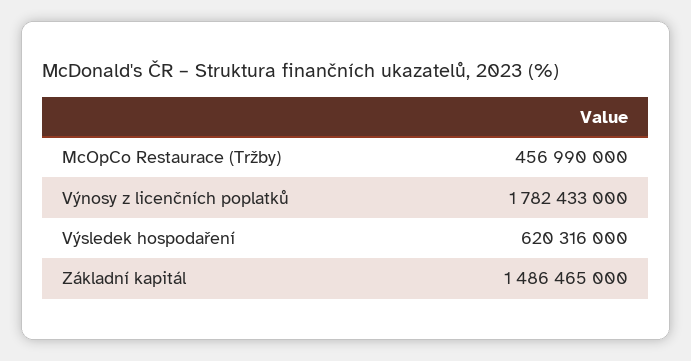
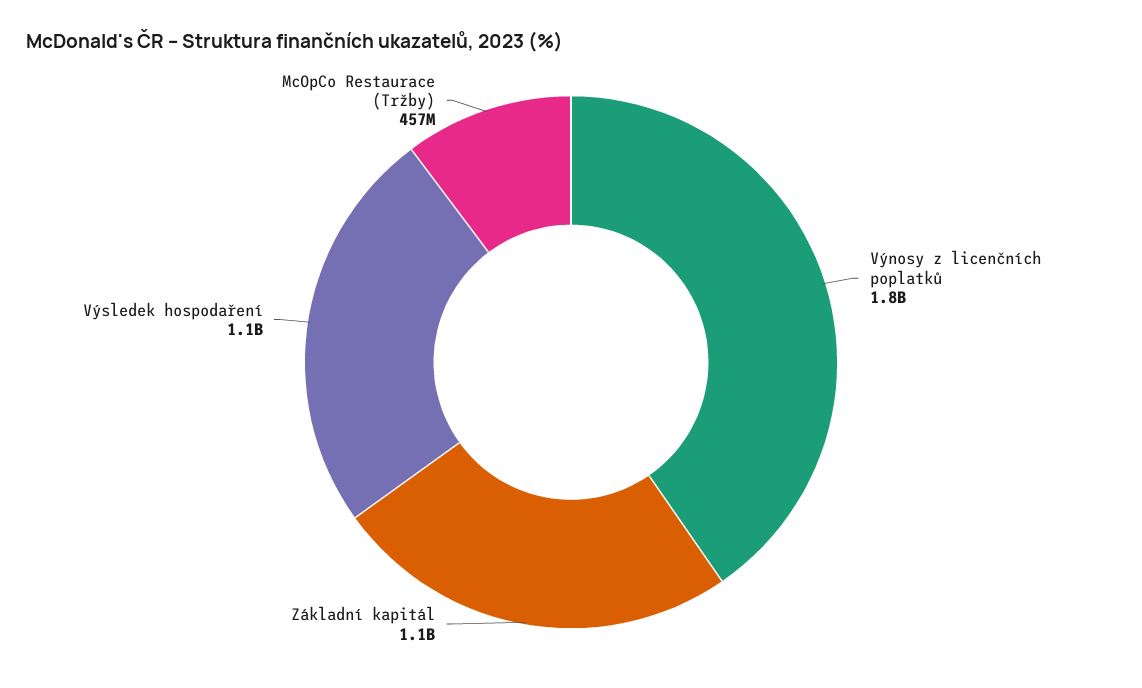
  {
    "McOpCo Restaurace (Tržby)": 456990000,
    "Výnosy z licenčních poplatků": 1782433000,
-   "Výsledek hospodaření": 620316000,
+   "Výsledek hospodaření": 1100000000,
-   "Základní kapitál": 1486465000
+   "Základní kapitál": 1100000000
  }

